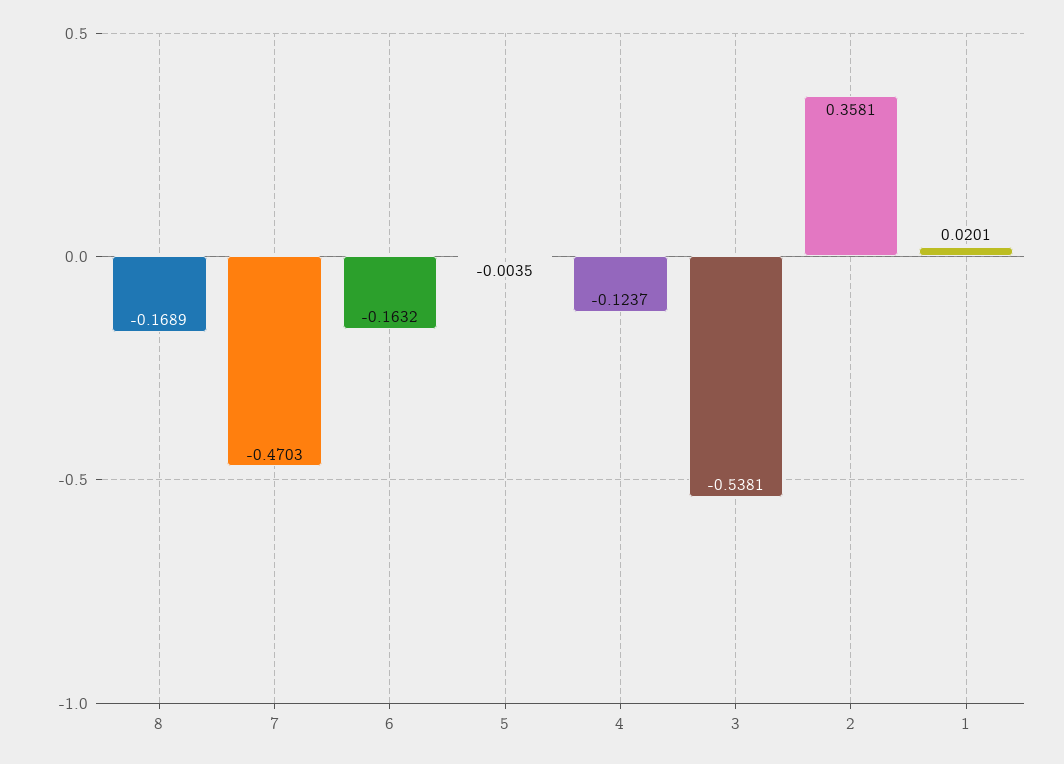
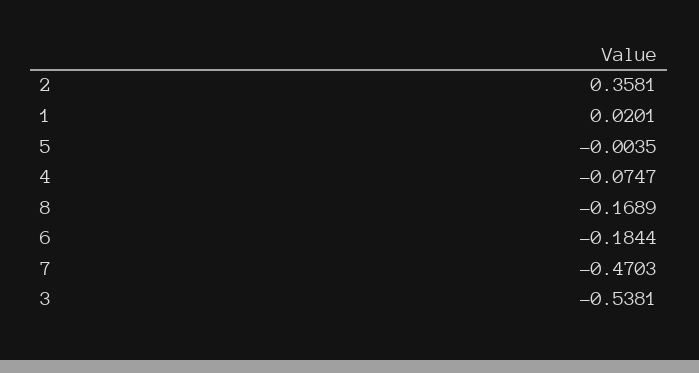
  {
    "8": -0.1689,
    "7": -0.4703,
-   "6": -0.1632,
+   "6": -0.1844,
    "5": -0.0035,
-   "4": -0.1237,
+   "4": -0.0747,
    "3": -0.5381,
    "2": 0.3581,
    "1": 0.0201
  }

